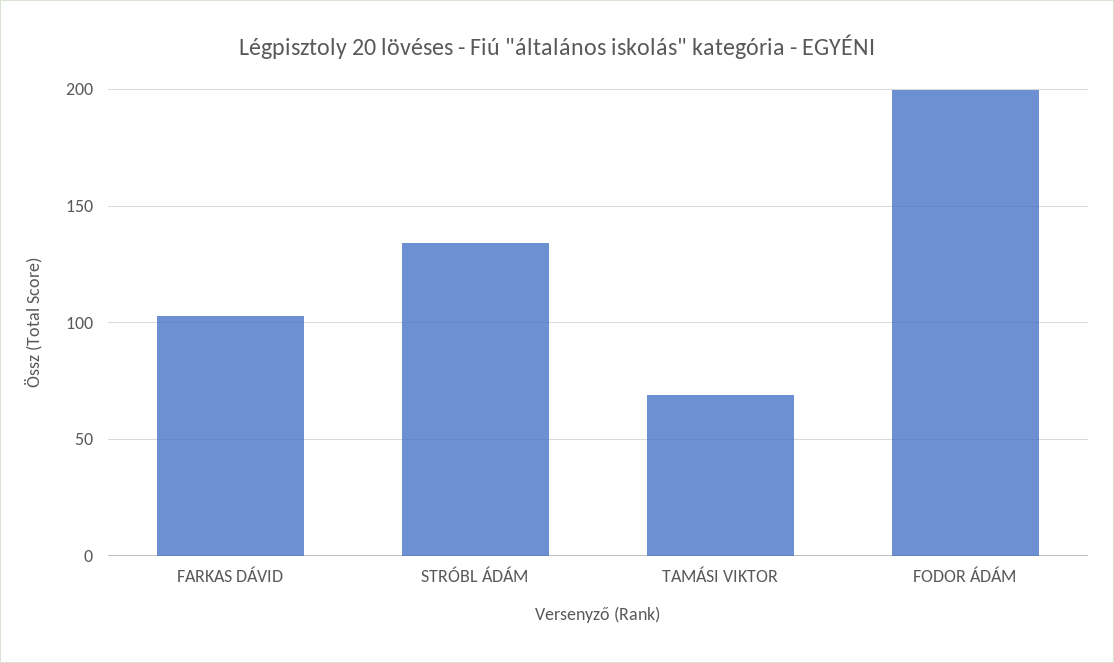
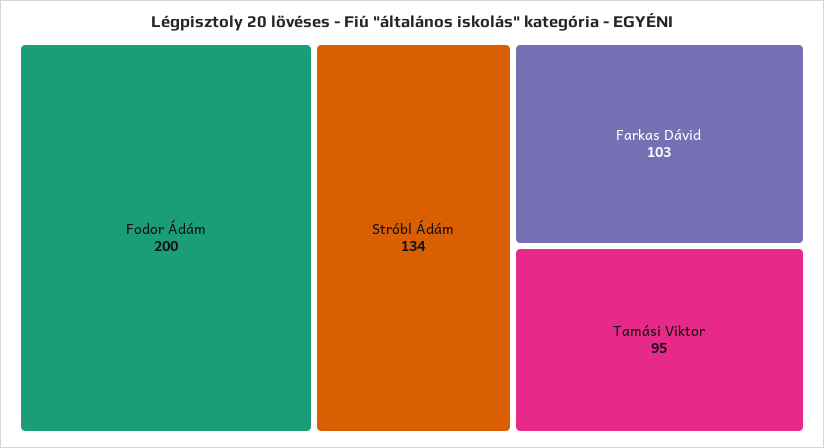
  {
    "FARKAS DÁVID": 103,
    "STRÓBL ÁDÁM": 134,
-   "TAMÁSI VIKTOR": 70,
+   "TAMÁSI VIKTOR": 95,
    "FODOR ÁDÁM": 200
  }

